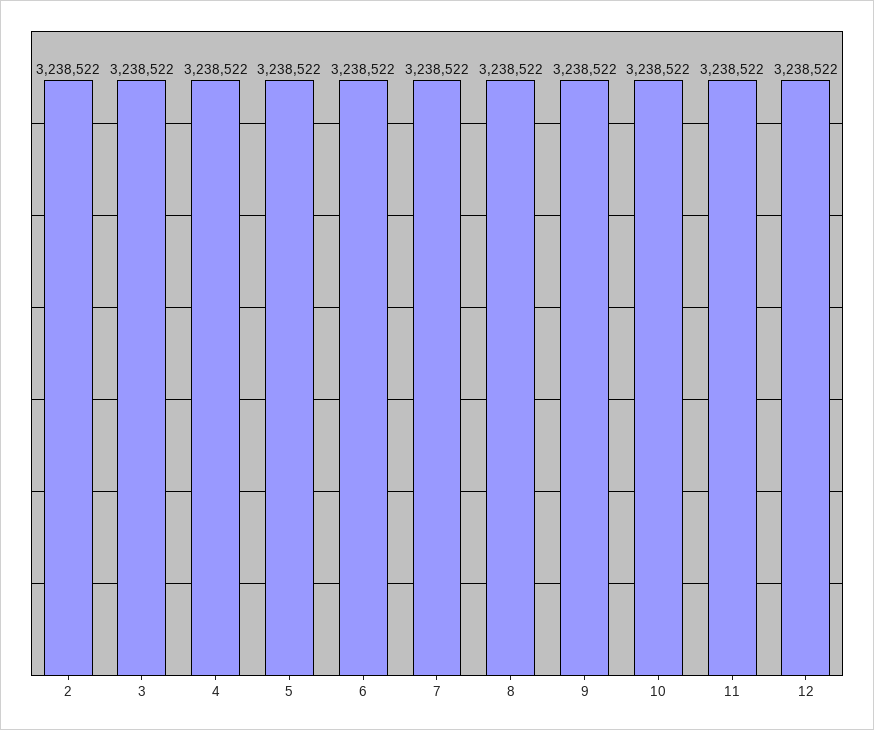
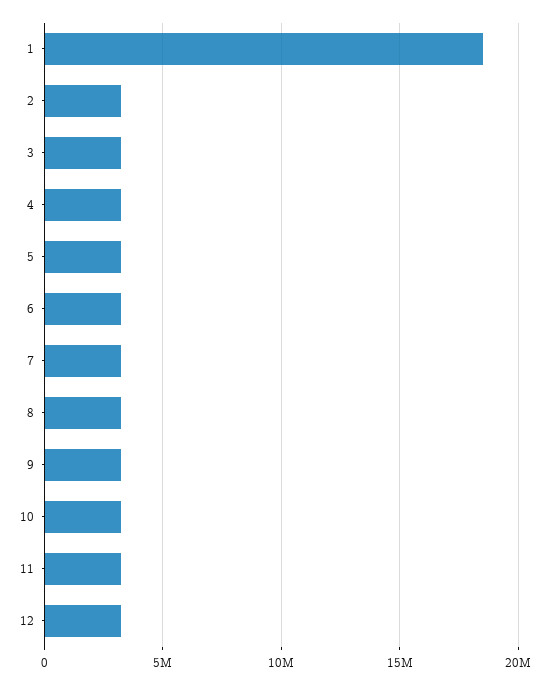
  {
    "2": 3238522,
    "3": 3238522,
    "4": 3238522,
    "5": 3238522,
    "6": 3238522,
    "7": 3238522,
    "8": 3238522,
    "9": 3238522,
    "10": 3238522,
    "11": 3238522,
-   "12": 3238522
+   "12": 3238522,
+   "1": 18500000
  }

